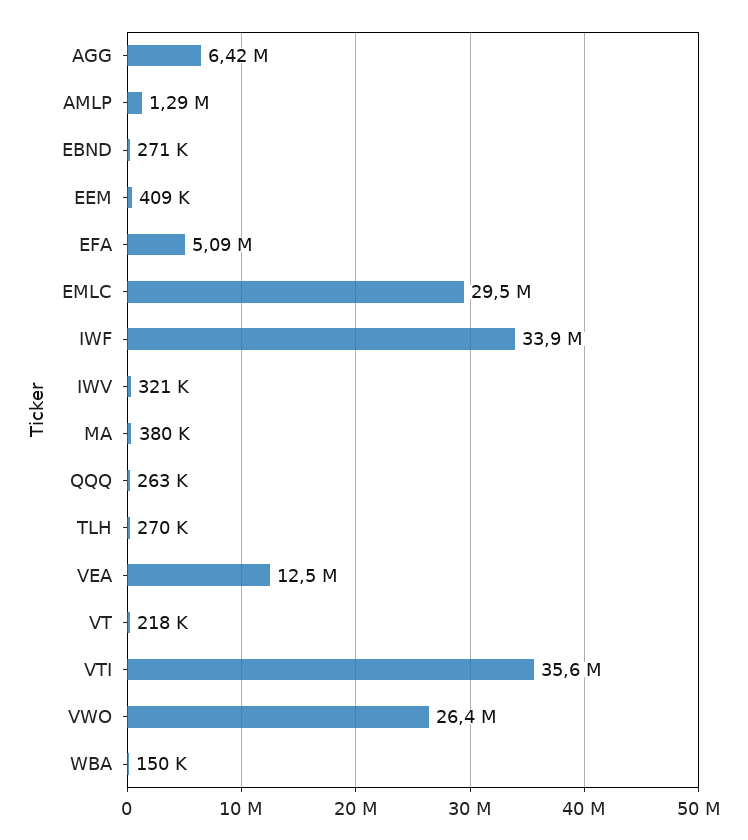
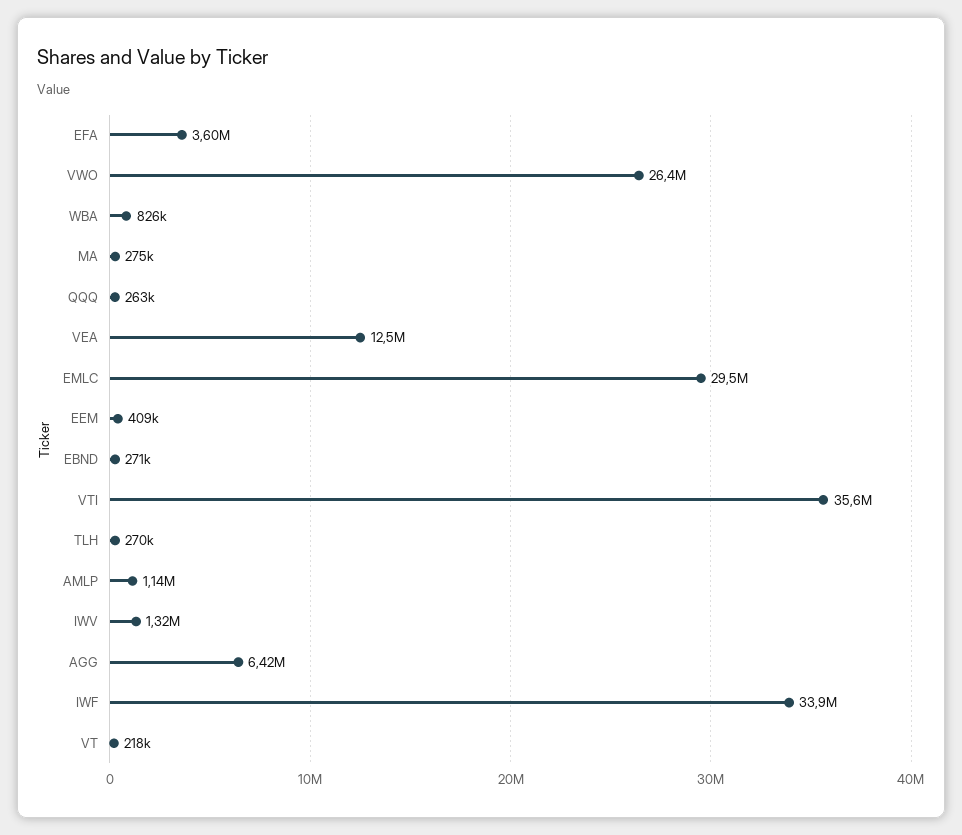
  {
    "AGG": 6420000,
-   "AMLP": 1290000,
+   "AMLP": 1140000,
    "EBND": 271000,
    "EEM": 409000,
-   "EFA": 5090000,
+   "EFA": 3600000,
    "EMLC": 29500000,
    "IWF": 33900000,
-   "IWV": 321000,
+   "IWV": 1320000,
-   "MA": 380000,
+   "MA": 275000,
    "QQQ": 263000,
    "TLH": 270000,
    "VEA": 12500000,
    "VT": 218000,
    "VTI": 35600000,
    "VWO": 26400000,
-   "WBA": 150000
+   "WBA": 826000
  }

